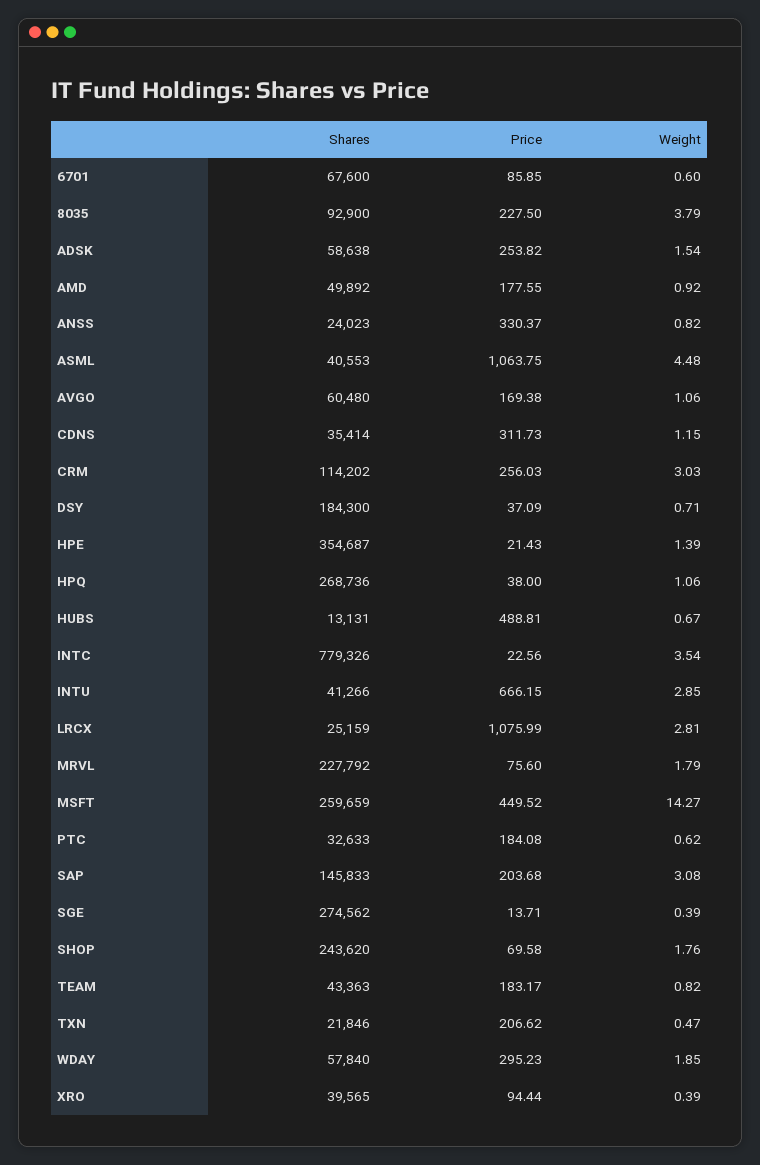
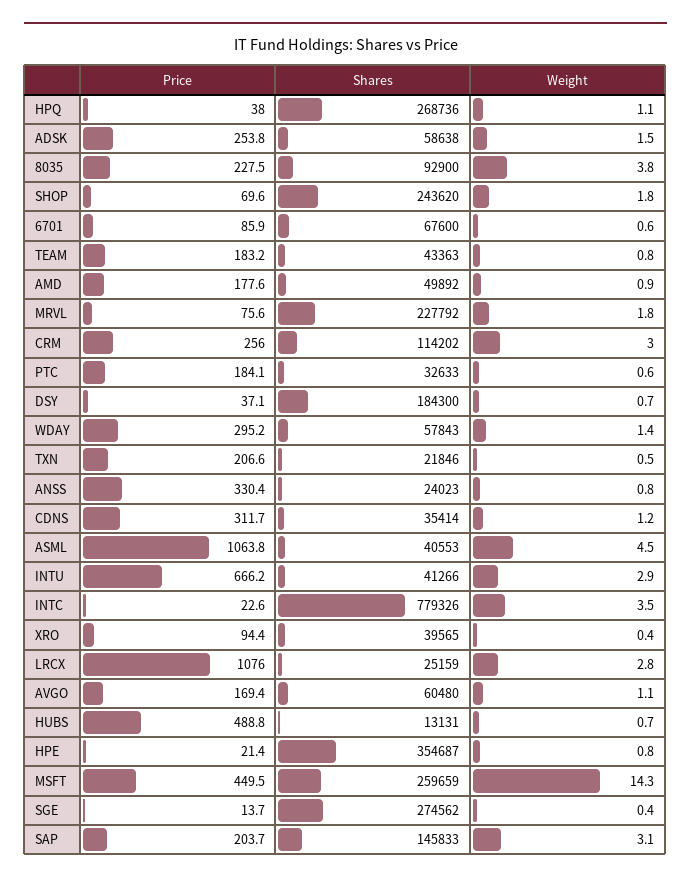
  {
    "Shares": {
      "6701": 67600,
      "8035": 92900,
      "ADSK": 58638,
      "AMD": 49892,
      "ANSS": 24023,
      "ASML": 40553,
      "AVGO": 60480,
      "CDNS": 35414,
      "CRM": 114202,
      "DSY": 184300,
      "HPE": 354687,
      "HPQ": 268736,
      "HUBS": 13131,
      "INTC": 779326,
      "INTU": 41266,
      "LRCX": 25159,
      "MRVL": 227792,
      "MSFT": 259659,
      "PTC": 32633,
      "SAP": 145833,
      "SGE": 274562,
      "SHOP": 243620,
      "TEAM": 43363,
      "TXN": 21846,
-     "WDAY": 57840,
+     "WDAY": 57843,
      "XRO": 39565
    },
    "Price": {
      "6701": 85.85,
      "8035": 227.5,
      "ADSK": 253.82,
      "AMD": 177.55,
      "ANSS": 330.37,
      "ASML": 1063.75,
      "AVGO": 169.38,
      "CDNS": 311.73,
      "CRM": 256.03,
      "DSY": 37.09,
      "HPE": 21.43,
      "HPQ": 38,
      "HUBS": 488.81,
      "INTC": 22.56,
      "INTU": 666.15,
      "LRCX": 1075.99,
      "MRVL": 75.6,
      "MSFT": 449.52,
      "PTC": 184.08,
      "SAP": 203.68,
      "SGE": 13.71,
      "SHOP": 69.58,
      "TEAM": 183.17,
      "TXN": 206.62,
      "WDAY": 295.23,
      "XRO": 94.44
    },
    "Weight": {
      "6701": 0.6,
      "8035": 3.79,
      "ADSK": 1.54,
      "AMD": 0.92,
      "ANSS": 0.82,
      "ASML": 4.48,
      "AVGO": 1.06,
      "CDNS": 1.15,
      "CRM": 3.03,
      "DSY": 0.71,
-     "HPE": 1.39,
+     "HPE": 0.8,
      "HPQ": 1.06,
      "HUBS": 0.67,
      "INTC": 3.54,
      "INTU": 2.85,
      "LRCX": 2.81,
      "MRVL": 1.79,
      "MSFT": 14.27,
      "PTC": 0.62,
      "SAP": 3.08,
      "SGE": 0.39,
      "SHOP": 1.76,
      "TEAM": 0.82,
      "TXN": 0.47,
-     "WDAY": 1.85,
+     "WDAY": 1.4,
      "XRO": 0.39
    }
  }

